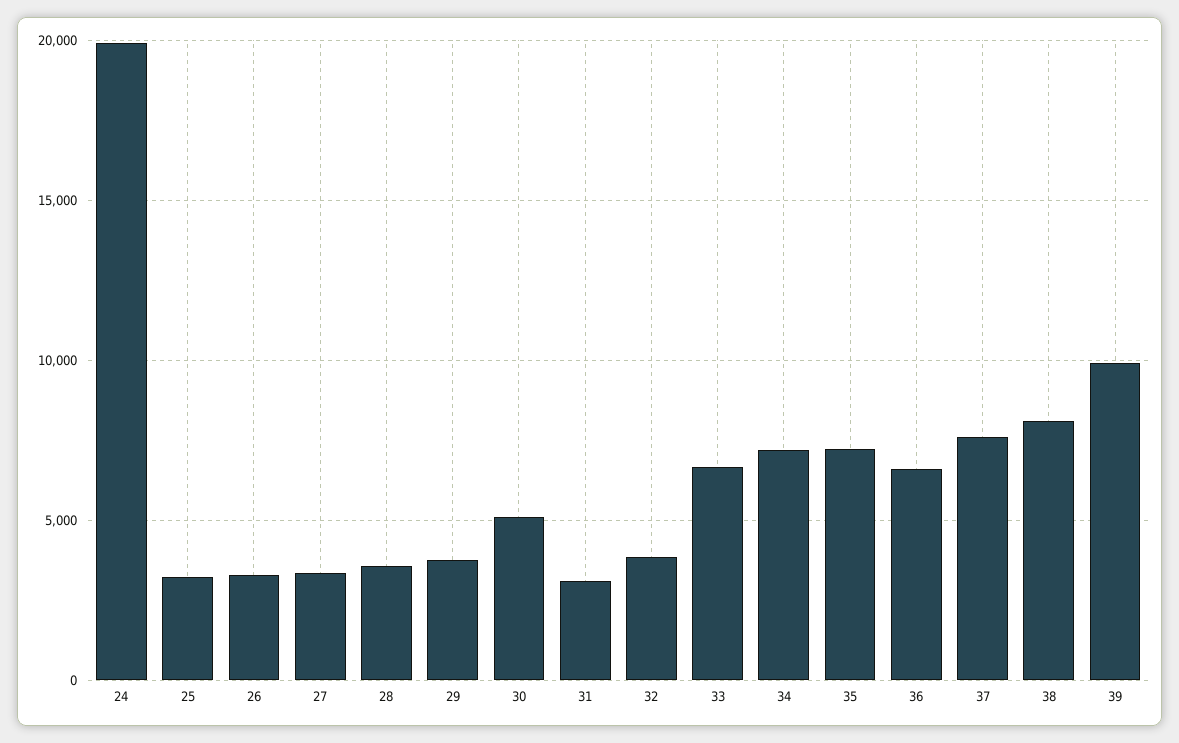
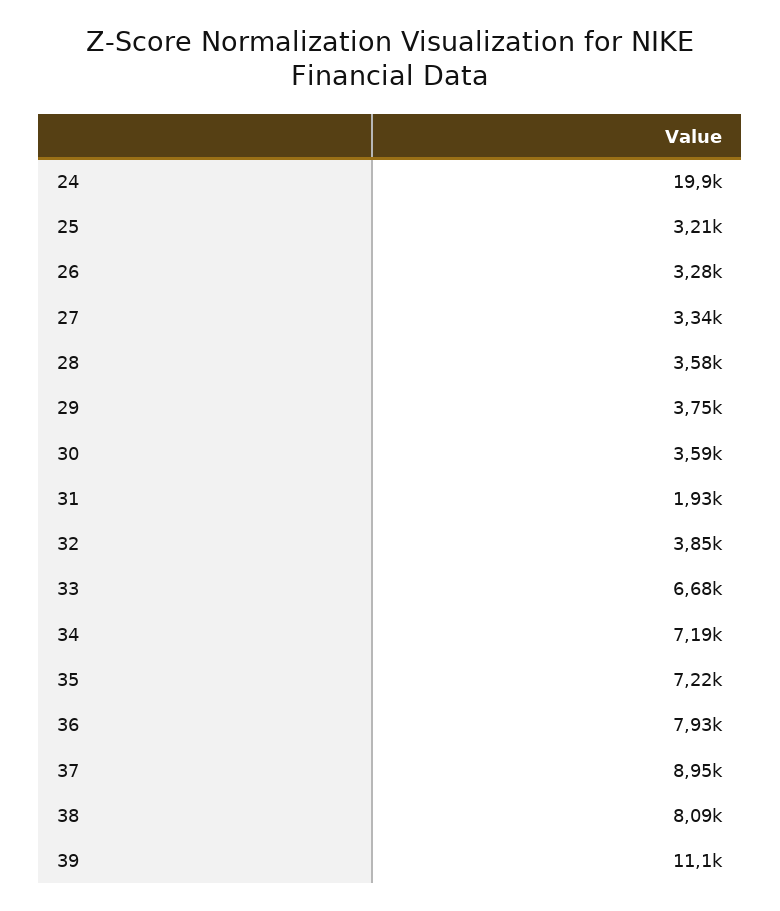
  {
    "24": 19900,
    "25": 3210,
    "26": 3280,
    "27": 3340,
    "28": 3580,
    "29": 3750,
-   "30": 5000,
+   "30": 3590,
-   "31": 3000,
+   "31": 1930,
    "32": 3850,
    "33": 6680,
    "34": 7190,
    "35": 7220,
-   "36": 6500,
+   "36": 7930,
-   "37": 7500,
+   "37": 8950,
    "38": 8090,
-   "39": 10000
+   "39": 11100
  }

